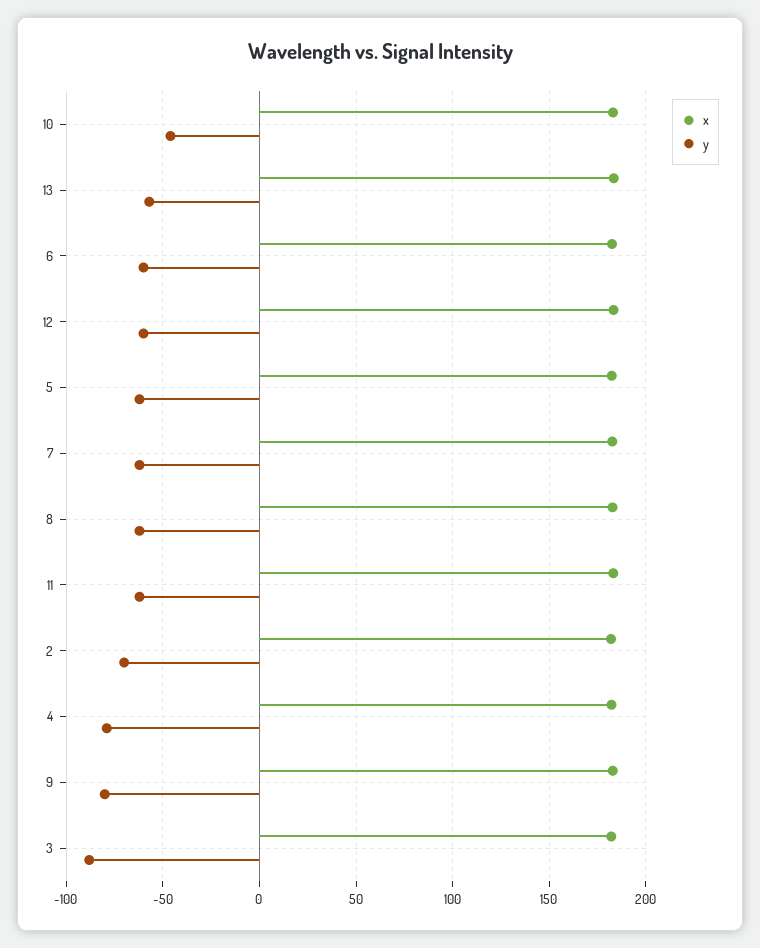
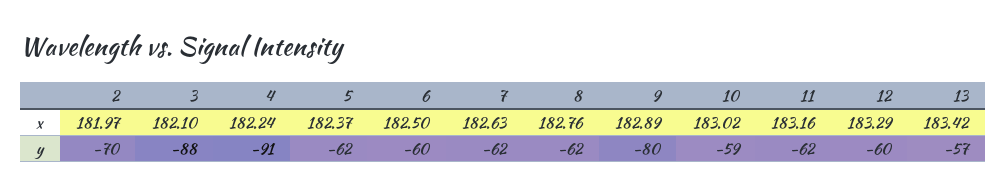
  {
    "x": {
      "10": 183.02,
      "13": 183.42,
      "6": 182.5,
      "12": 183.29,
      "5": 182.37,
      "7": 182.63,
      "8": 182.76,
      "11": 183.16,
      "2": 181.97,
      "4": 182.24,
      "9": 182.89,
      "3": 182.1
    },
    "y": {
-     "10": -45,
+     "10": -59,
      "13": -57,
      "6": -60,
      "12": -60,
      "5": -62,
      "7": -62,
      "8": -62,
      "11": -62,
      "2": -70,
-     "4": -80,
+     "4": -91,
      "9": -80,
      "3": -88
    }
  }

